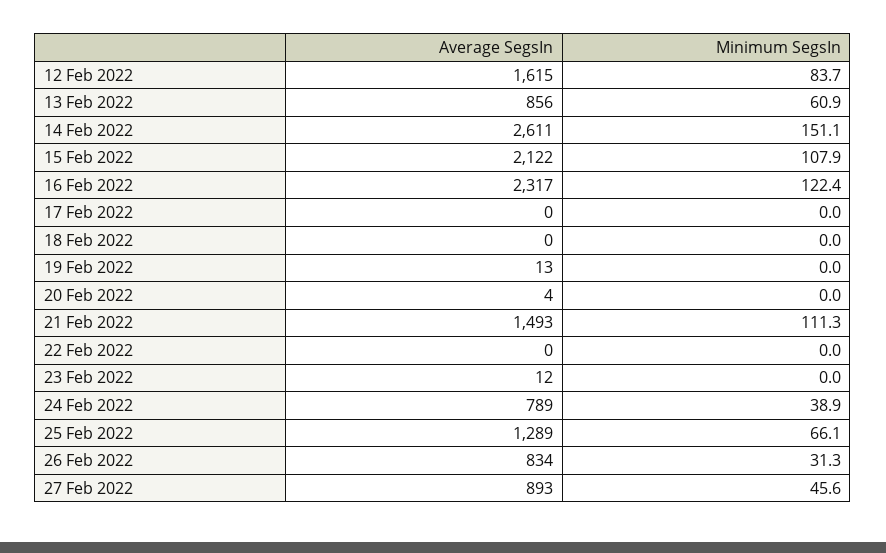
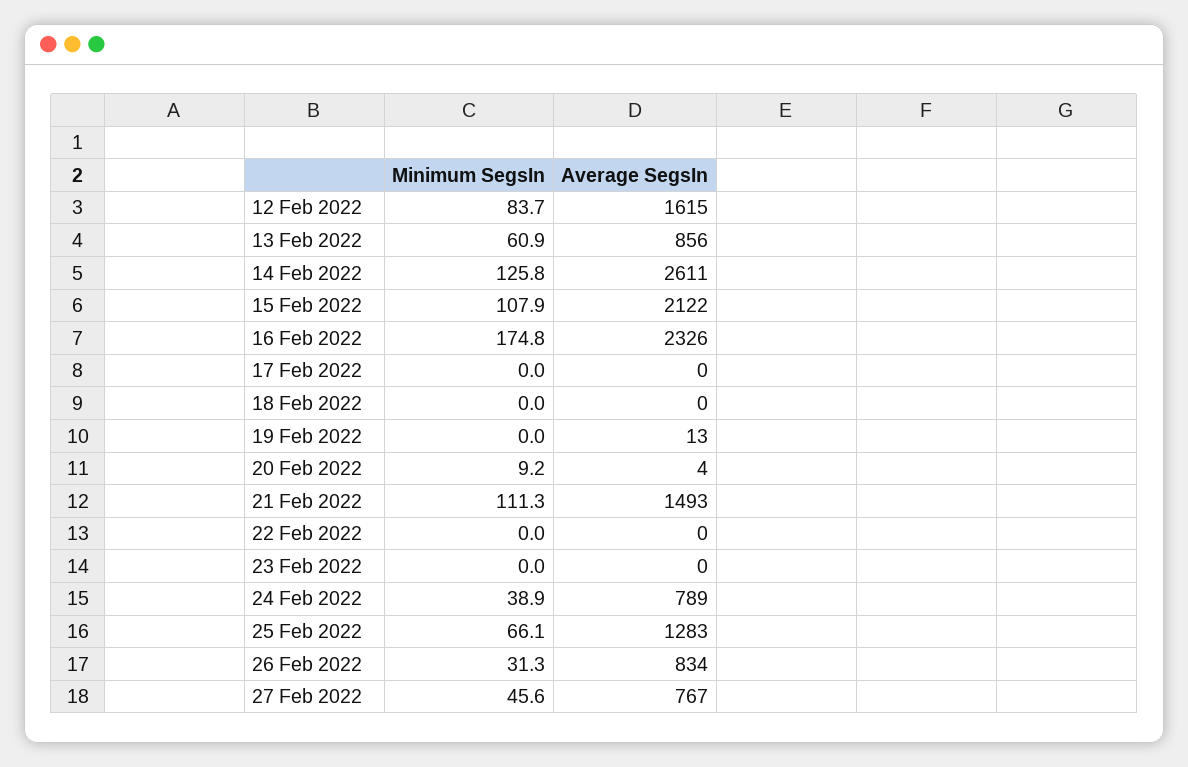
  {
    "Average SegsIn": {
      "12 Feb 2022": 1615,
      "13 Feb 2022": 856,
      "14 Feb 2022": 2611,
      "15 Feb 2022": 2122,
-     "16 Feb 2022": 2317,
+     "16 Feb 2022": 2326,
      "17 Feb 2022": 0,
      "18 Feb 2022": 0,
      "19 Feb 2022": 13,
      "20 Feb 2022": 4,
      "21 Feb 2022": 1493,
      "22 Feb 2022": 0,
-     "23 Feb 2022": 12,
+     "23 Feb 2022": 0,
      "24 Feb 2022": 789,
-     "25 Feb 2022": 1289,
+     "25 Feb 2022": 1283,
      "26 Feb 2022": 834,
-     "27 Feb 2022": 893
+     "27 Feb 2022": 767
    },
    "Minimum SegsIn": {
      "12 Feb 2022": 83.7,
      "13 Feb 2022": 60.9,
-     "14 Feb 2022": 151.1,
+     "14 Feb 2022": 125.8,
      "15 Feb 2022": 107.9,
-     "16 Feb 2022": 122.4,
+     "16 Feb 2022": 174.8,
      "17 Feb 2022": 0,
      "18 Feb 2022": 0,
      "19 Feb 2022": 0,
-     "20 Feb 2022": 0,
+     "20 Feb 2022": 9.2,
      "21 Feb 2022": 111.3,
      "22 Feb 2022": 0,
      "23 Feb 2022": 0,
      "24 Feb 2022": 38.9,
      "25 Feb 2022": 66.1,
      "26 Feb 2022": 31.3,
      "27 Feb 2022": 45.6
    }
  }

